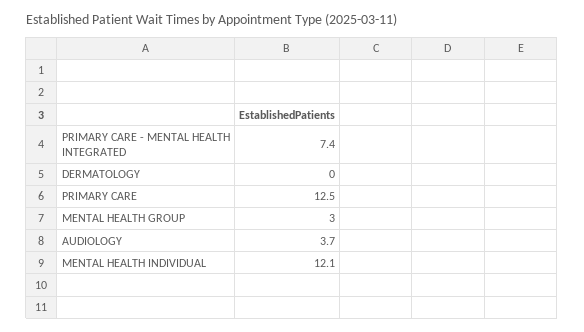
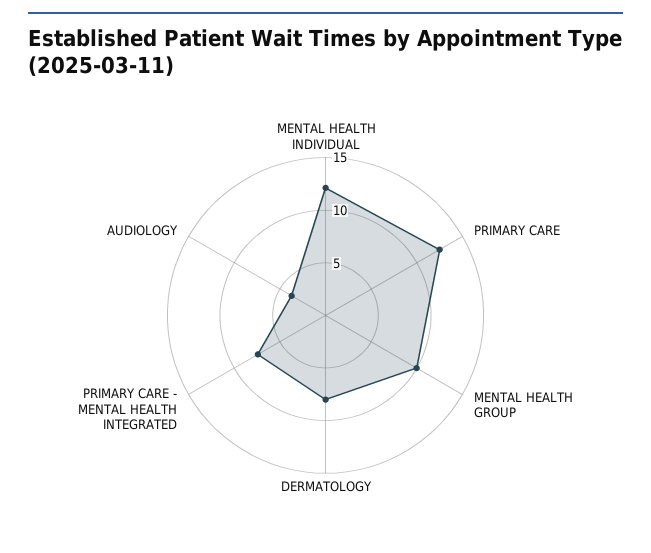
  {
    "PRIMARY CARE - MENTAL HEALTH INTEGRATED": 7.4,
-   "DERMATOLOGY": 0,
+   "DERMATOLOGY": 8,
    "PRIMARY CARE": 12.5,
-   "MENTAL HEALTH GROUP": 3,
+   "MENTAL HEALTH GROUP": 10,
    "AUDIOLOGY": 3.7,
    "MENTAL HEALTH INDIVIDUAL": 12.1
  }

